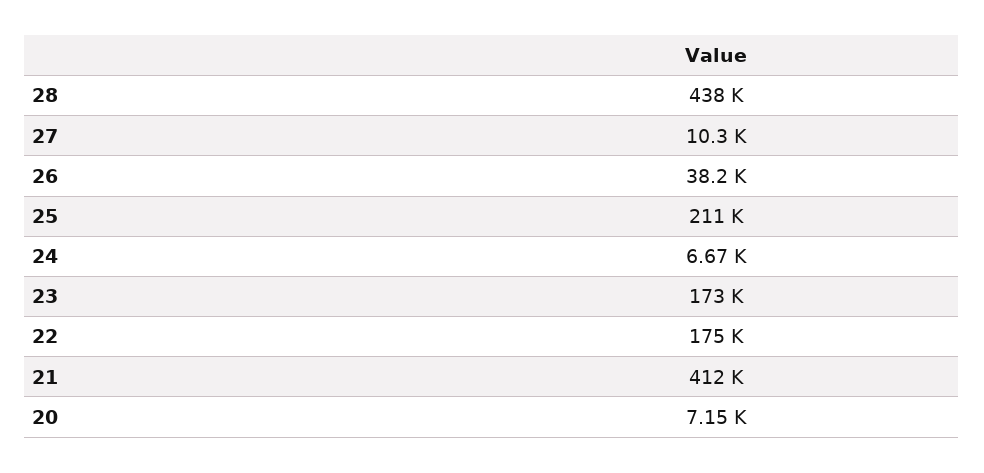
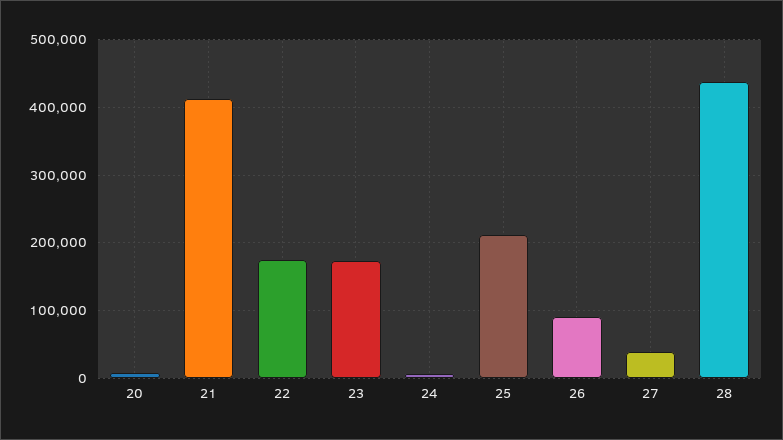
  {
    "28": 438000,
-   "27": 10300,
+   "27": 40000,
-   "26": 38200,
+   "26": 90000,
    "25": 211000,
    "24": 6670,
    "23": 173000,
    "22": 175000,
    "21": 412000,
    "20": 7150
  }

